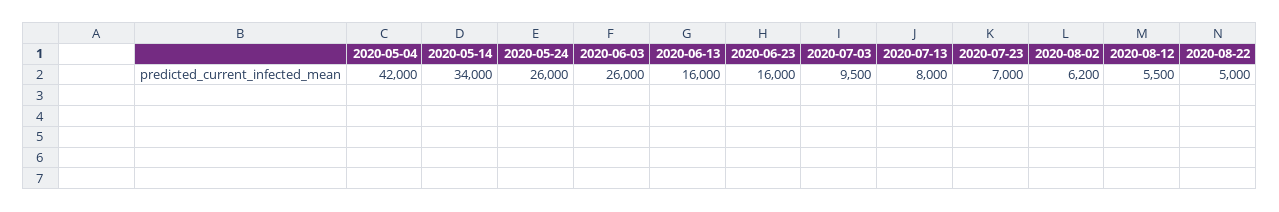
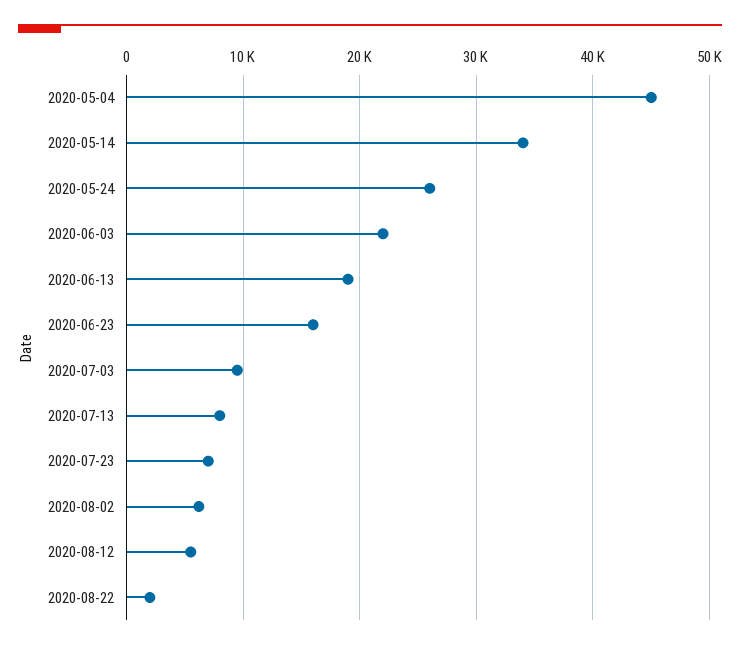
  {
-   "2020-05-04": 42000,
+   "2020-05-04": 45000,
    "2020-05-14": 34000,
    "2020-05-24": 26000,
-   "2020-06-03": 26000,
+   "2020-06-03": 22000,
-   "2020-06-13": 16000,
+   "2020-06-13": 19000,
    "2020-06-23": 16000,
    "2020-07-03": 9500,
    "2020-07-13": 8000,
    "2020-07-23": 7000,
    "2020-08-02": 6200,
    "2020-08-12": 5500,
-   "2020-08-22": 5000
+   "2020-08-22": 2000
  }

